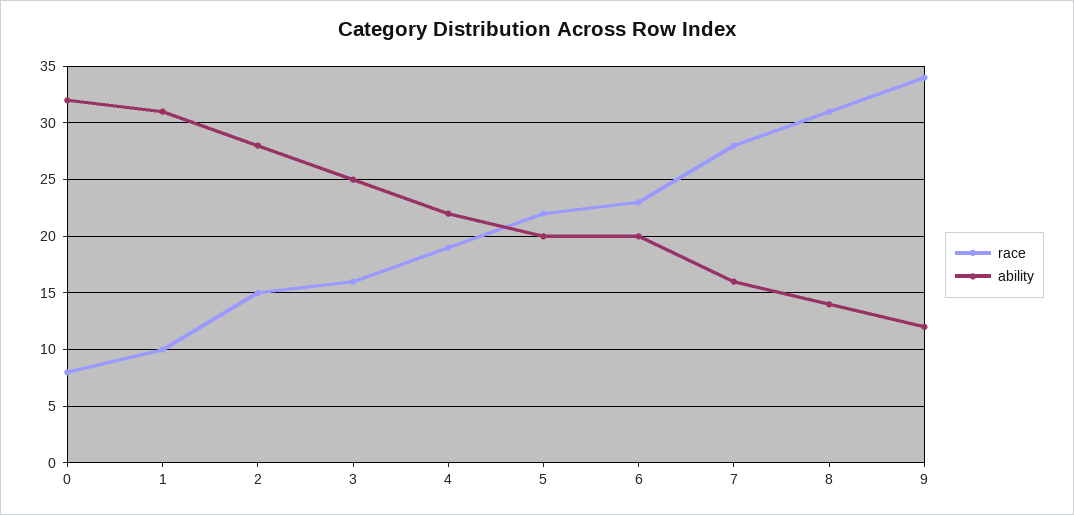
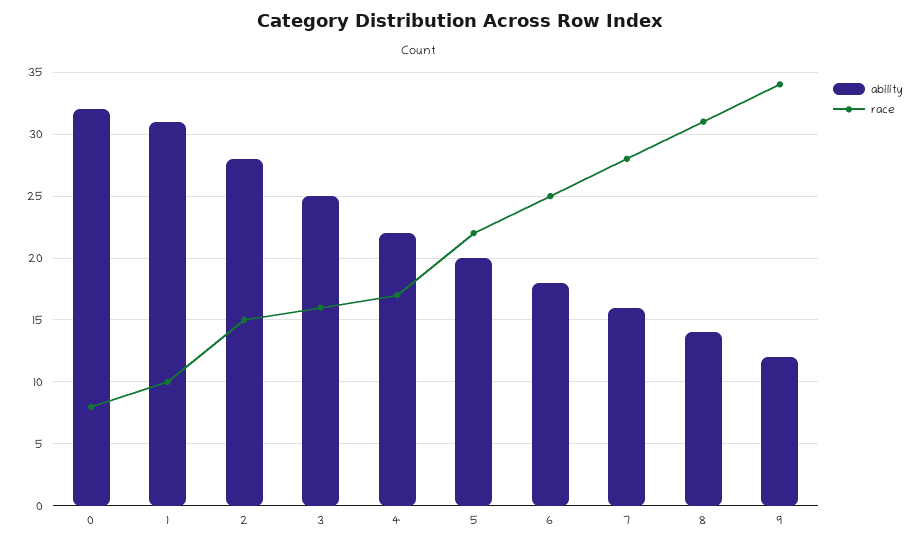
  {
    "race": {
      "0": 8,
      "1": 10,
      "2": 15,
      "3": 16,
-     "4": 19,
+     "4": 17,
      "5": 22,
-     "6": 23,
+     "6": 25,
      "7": 28,
      "8": 31,
      "9": 34
    },
    "ability": {
      "0": 32,
      "1": 31,
      "2": 28,
      "3": 25,
      "4": 22,
      "5": 20,
-     "6": 20,
+     "6": 18,
      "7": 16,
      "8": 14,
      "9": 12
    }
  }

